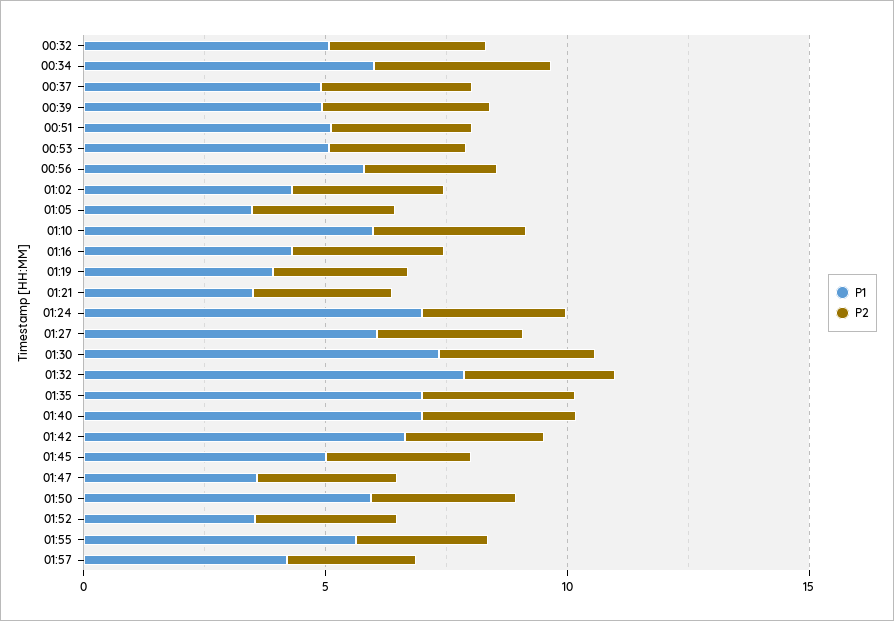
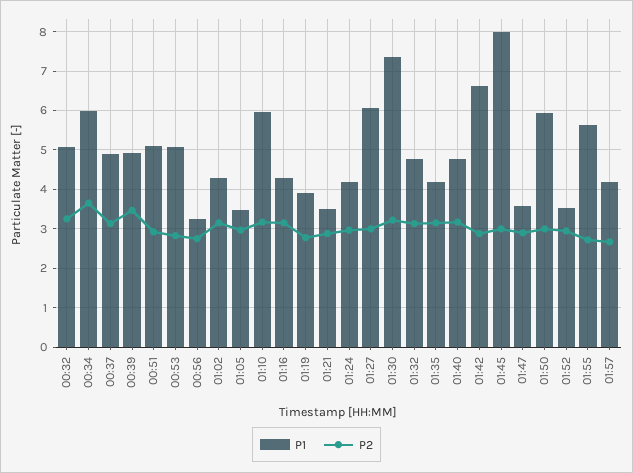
  {
    "P1": {
      "00:32": 5,
      "00:34": 6,
      "00:37": 5,
      "00:39": 5,
      "00:51": 5.2,
      "00:53": 5,
-     "00:56": 6,
+     "00:56": 3.2,
      "01:02": 4.4,
      "01:05": 3.4,
      "01:10": 6,
      "01:16": 4.4,
      "01:19": 4,
      "01:21": 3.6,
-     "01:24": 7,
+     "01:24": 4.2,
      "01:27": 6,
      "01:30": 7.4,
-     "01:32": 8,
+     "01:32": 4.8,
-     "01:35": 7,
+     "01:35": 4.2,
-     "01:40": 7,
+     "01:40": 4.8,
      "01:42": 6.6,
-     "01:45": 5,
+     "01:45": 8,
      "01:47": 3.6,
      "01:50": 6,
      "01:52": 3.6,
      "01:55": 5.6,
      "01:57": 4.2
    },
    "P2": {
      "00:32": 3.2,
      "00:34": 3.6,
      "00:37": 3.2,
      "00:39": 3.4,
      "00:51": 3,
      "00:53": 2.8,
      "00:56": 2.8,
      "01:02": 3.2,
      "01:05": 3,
      "01:10": 3.2,
      "01:16": 3.2,
      "01:19": 2.8,
      "01:21": 2.8,
      "01:24": 3,
      "01:27": 3,
      "01:30": 3.2,
      "01:32": 3.2,
      "01:35": 3.2,
      "01:40": 3.2,
      "01:42": 2.8,
      "01:45": 3,
      "01:47": 3,
      "01:50": 3,
      "01:52": 3,
      "01:55": 2.8,
      "01:57": 2.6
    }
  }

